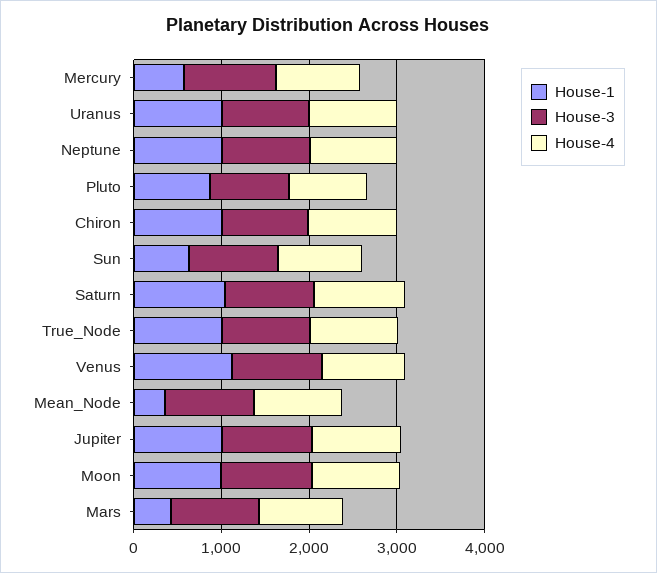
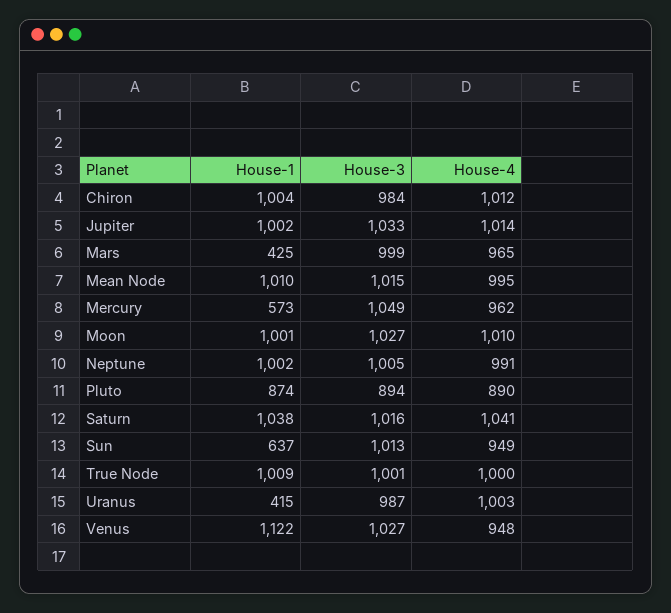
  {
    "House-1": {
      "Mercury": 573,
-     "Uranus": 1000,
+     "Uranus": 415,
      "Neptune": 1002,
      "Pluto": 874,
      "Chiron": 1004,
      "Sun": 637,
      "Saturn": 1038,
      "True_Node": 1009,
      "Venus": 1122,
-     "Mean_Node": 400,
+     "Mean_Node": 1010,
      "Jupiter": 1002,
      "Moon": 1001,
      "Mars": 425
    },
    "House-3": {
      "Mercury": 1049,
      "Uranus": 987,
      "Neptune": 1005,
      "Pluto": 894,
      "Chiron": 984,
      "Sun": 1013,
      "Saturn": 1016,
      "True_Node": 1001,
      "Venus": 1027,
      "Mean_Node": 1015,
      "Jupiter": 1033,
      "Moon": 1027,
      "Mars": 999
    },
    "House-4": {
      "Mercury": 962,
      "Uranus": 1003,
      "Neptune": 991,
      "Pluto": 890,
      "Chiron": 1012,
      "Sun": 949,
      "Saturn": 1041,
      "True_Node": 1000,
      "Venus": 948,
      "Mean_Node": 995,
      "Jupiter": 1014,
      "Moon": 1010,
      "Mars": 965
    }
  }

